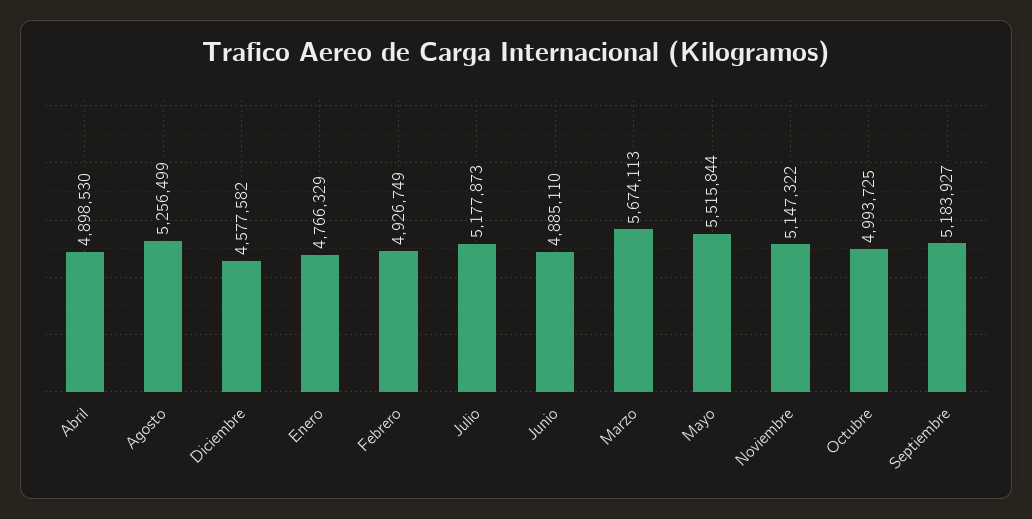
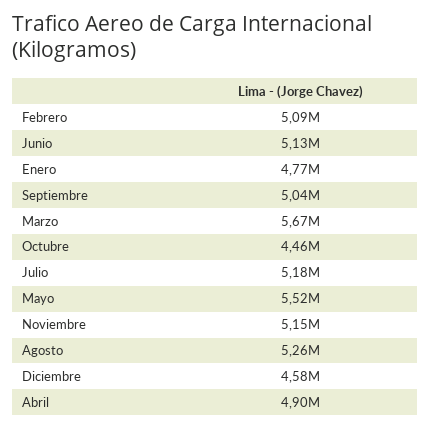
  {
    "Abril": 4898530,
    "Agosto": 5256499,
    "Diciembre": 4577582,
    "Enero": 4766329,
-   "Febrero": 4926749,
+   "Febrero": 5090000,
    "Julio": 5177873,
-   "Junio": 4885110,
+   "Junio": 5130000,
    "Marzo": 5674113,
    "Mayo": 5515844,
    "Noviembre": 5147322,
-   "Octubre": 4993725,
+   "Octubre": 4460000,
-   "Septiembre": 5183927
+   "Septiembre": 5040000
  }

